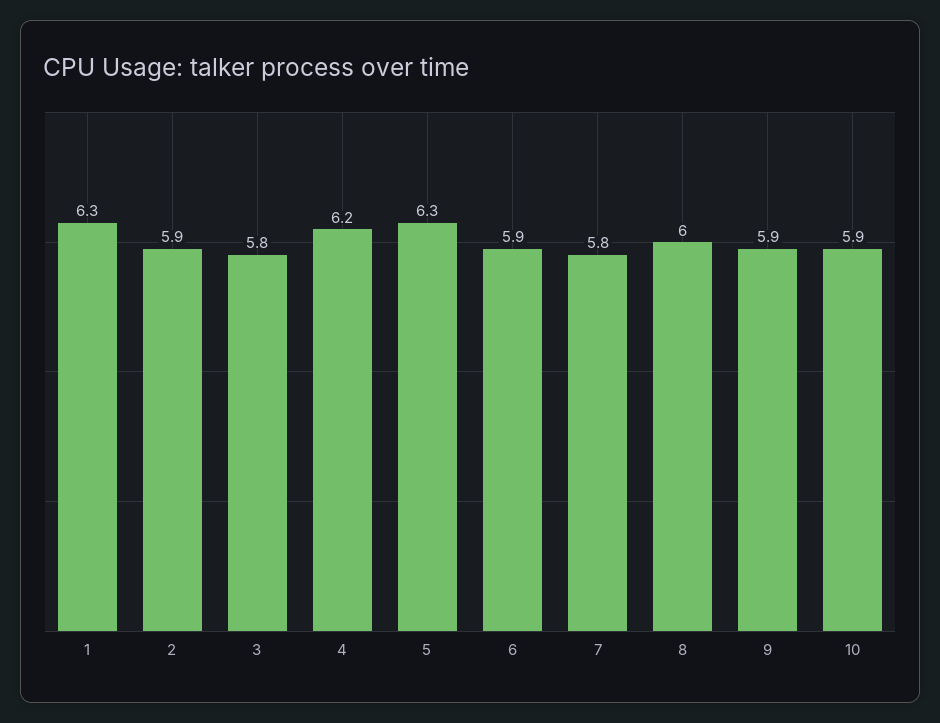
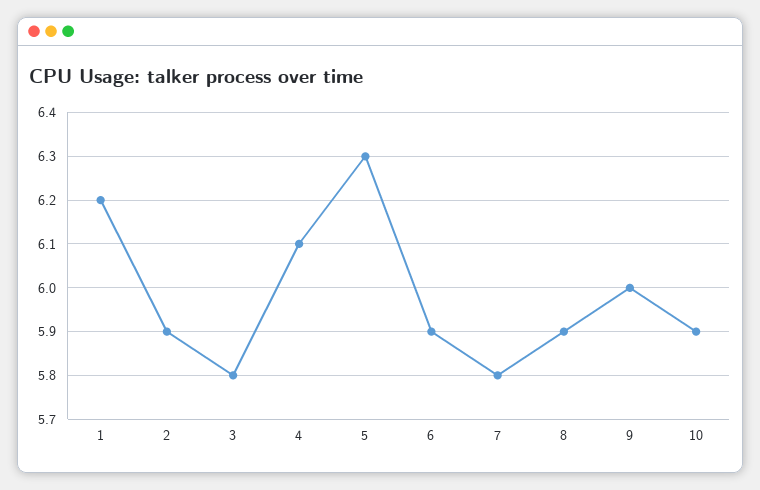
  {
-   "1": 6.3,
+   "1": 6.2,
    "2": 5.9,
    "3": 5.8,
-   "4": 6.2,
+   "4": 6.1,
    "5": 6.3,
    "6": 5.9,
    "7": 5.8,
-   "8": 6,
+   "8": 5.9,
-   "9": 5.9,
+   "9": 6,
    "10": 5.9
  }

